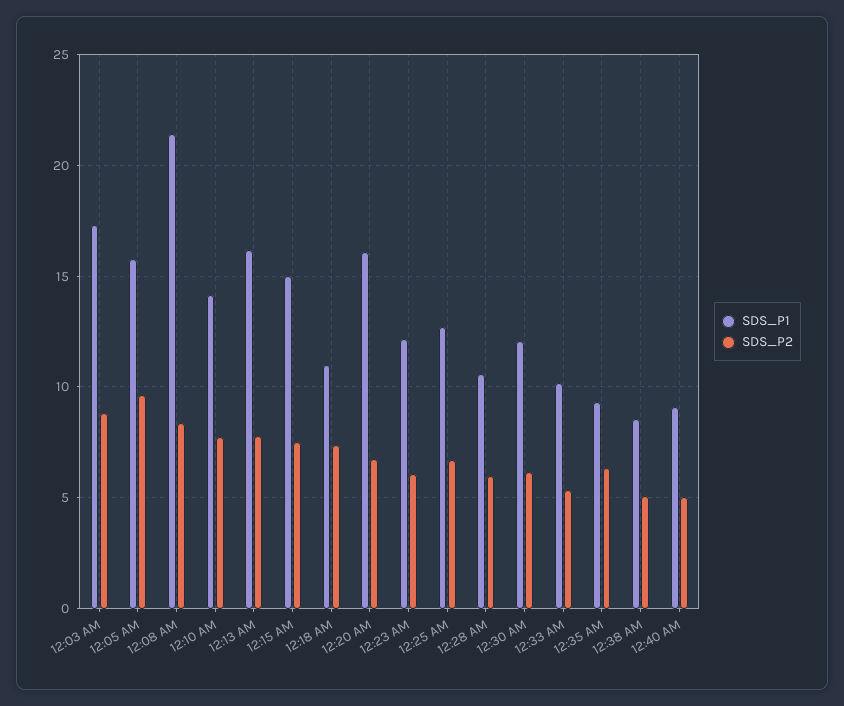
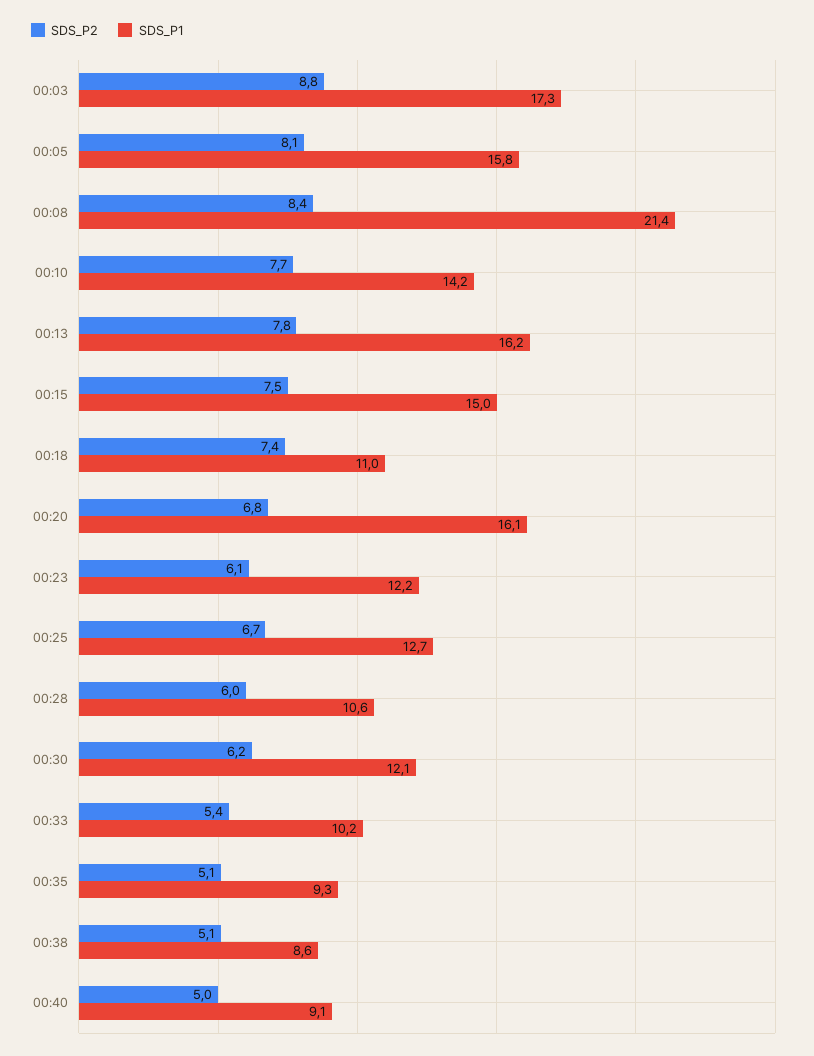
  {
    "SDS_P1": {
      "12:03 AM": 17.3,
      "12:05 AM": 15.8,
      "12:08 AM": 21.4,
      "12:10 AM": 14.2,
      "12:13 AM": 16.2,
      "12:15 AM": 15,
      "12:18 AM": 11,
      "12:20 AM": 16.1,
      "12:23 AM": 12.2,
      "12:25 AM": 12.7,
      "12:28 AM": 10.6,
      "12:30 AM": 12.1,
      "12:33 AM": 10.2,
      "12:35 AM": 9.3,
      "12:38 AM": 8.6,
      "12:40 AM": 9.1
    },
    "SDS_P2": {
      "12:03 AM": 8.8,
-     "12:05 AM": 9.5,
+     "12:05 AM": 8.1,
      "12:08 AM": 8.4,
      "12:10 AM": 7.7,
      "12:13 AM": 7.8,
      "12:15 AM": 7.5,
      "12:18 AM": 7.4,
      "12:20 AM": 6.8,
      "12:23 AM": 6.1,
      "12:25 AM": 6.7,
      "12:28 AM": 6,
      "12:30 AM": 6.2,
      "12:33 AM": 5.4,
-     "12:35 AM": 6.5,
+     "12:35 AM": 5.1,
      "12:38 AM": 5.1,
      "12:40 AM": 5
    }
  }

